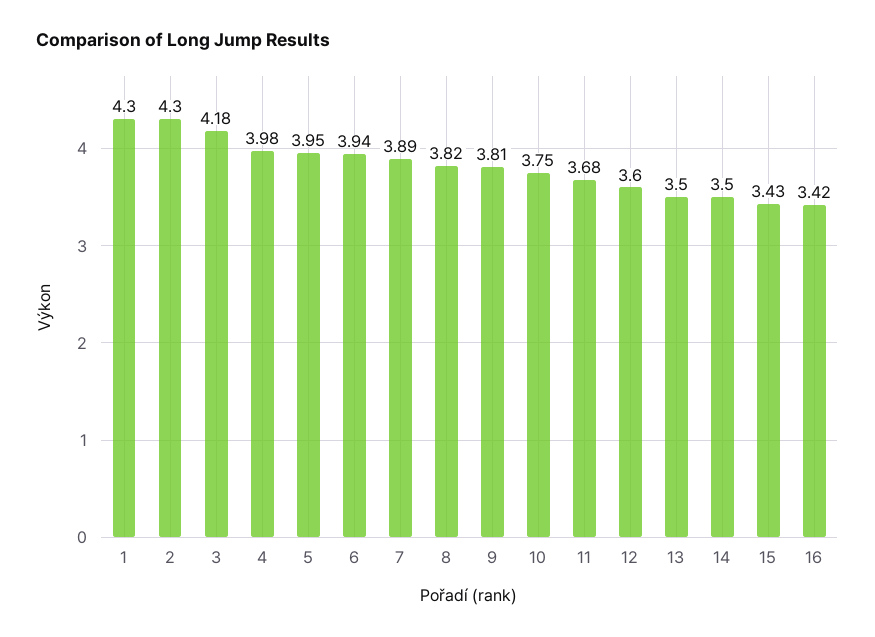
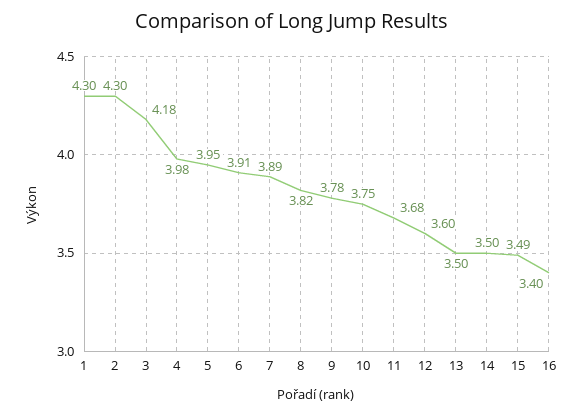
  {
    "1": 4.3,
    "2": 4.3,
    "3": 4.18,
    "4": 3.98,
    "5": 3.95,
-   "6": 3.94,
+   "6": 3.91,
    "7": 3.89,
    "8": 3.82,
-   "9": 3.81,
+   "9": 3.78,
    "10": 3.75,
    "11": 3.68,
    "12": 3.6,
    "13": 3.5,
    "14": 3.5,
-   "15": 3.43,
+   "15": 3.49,
-   "16": 3.42
+   "16": 3.4
  }

